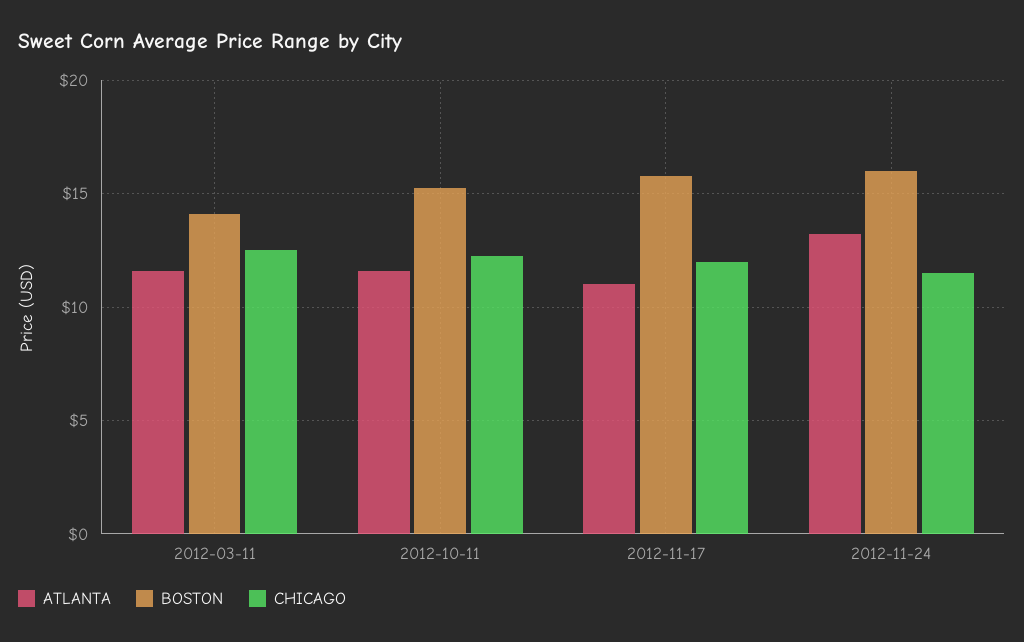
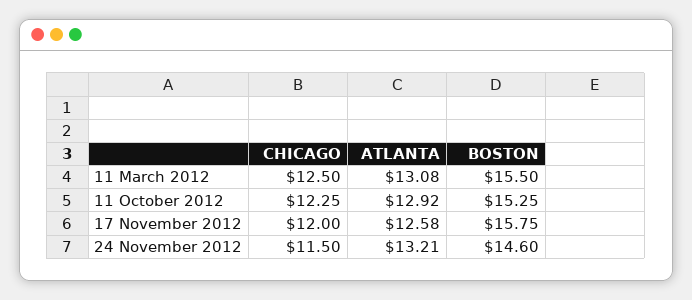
  {
    "ATLANTA": {
-     "2012-03-11": 11.5,
+     "2012-03-11": 13.08,
-     "2012-10-11": 11.5,
+     "2012-10-11": 12.92,
-     "2012-11-17": 11,
+     "2012-11-17": 12.58,
      "2012-11-24": 13.21
    },
    "BOSTON": {
-     "2012-03-11": 14,
+     "2012-03-11": 15.5,
      "2012-10-11": 15.25,
      "2012-11-17": 15.75,
-     "2012-11-24": 16
+     "2012-11-24": 14.6
    },
    "CHICAGO": {
      "2012-03-11": 12.5,
      "2012-10-11": 12.25,
      "2012-11-17": 12,
      "2012-11-24": 11.5
    }
  }

